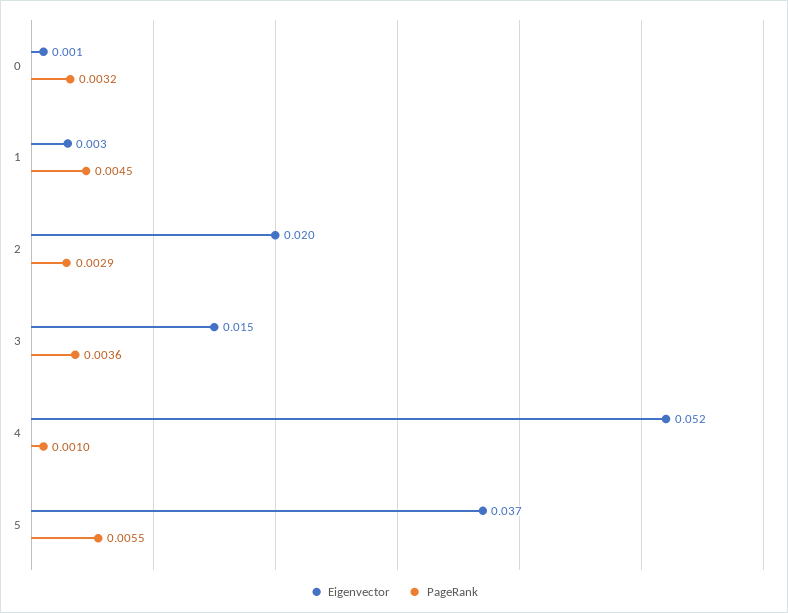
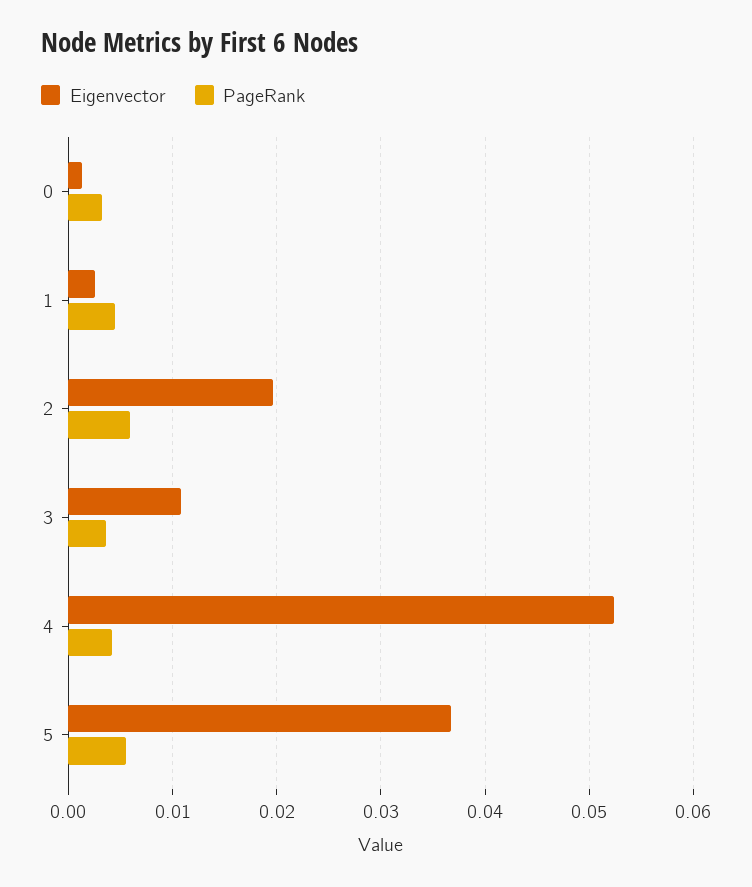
  {
    "Eigenvector": {
      "0": 0.001,
      "1": 0.003,
      "2": 0.02,
-     "3": 0.015,
+     "3": 0.011,
      "4": 0.052,
      "5": 0.037
    },
    "PageRank": {
      "0": 0.0032,
      "1": 0.0045,
-     "2": 0.0029,
+     "2": 0.006,
      "3": 0.0036,
-     "4": 0.001,
+     "4": 0.004,
      "5": 0.0055
    }
  }

